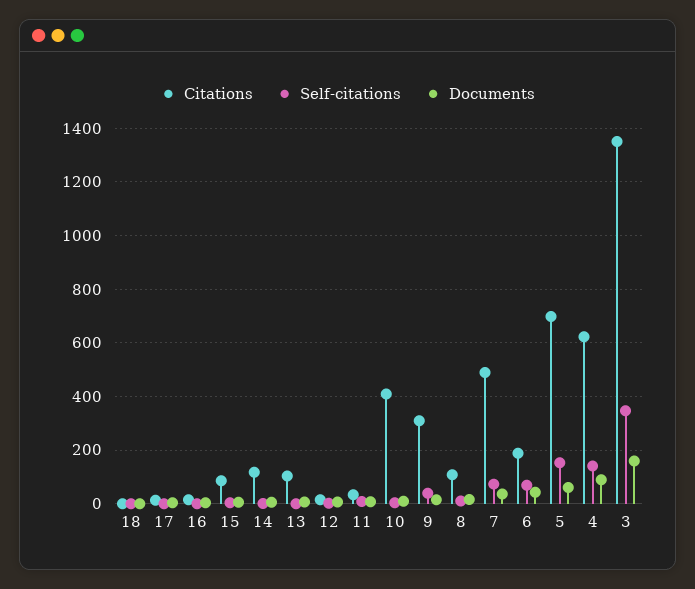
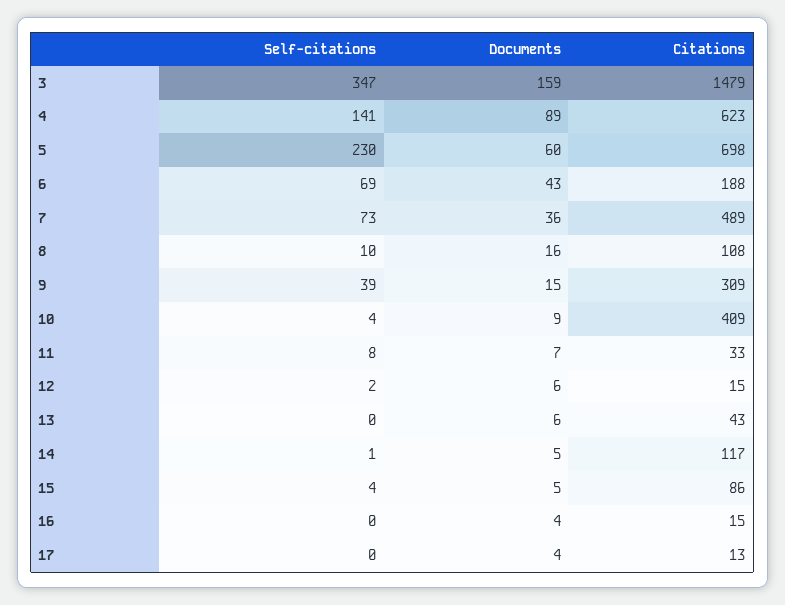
  {
    "Citations": {
-     "18": 0,
      "17": 13,
      "16": 15,
      "15": 86,
      "14": 117,
-     "13": 100,
+     "13": 43,
      "12": 15,
      "11": 33,
      "10": 409,
      "9": 309,
      "8": 108,
      "7": 489,
      "6": 188,
      "5": 698,
      "4": 623,
-     "3": 1350
+     "3": 1479
    },
    "Self-citations": {
-     "18": 0,
      "17": 0,
      "16": 0,
      "15": 4,
      "14": 1,
      "13": 0,
      "12": 2,
      "11": 8,
      "10": 4,
      "9": 39,
      "8": 10,
      "7": 73,
      "6": 69,
-     "5": 150,
+     "5": 230,
      "4": 141,
      "3": 347
    },
    "Documents": {
-     "18": 0,
      "17": 4,
      "16": 4,
      "15": 5,
      "14": 5,
      "13": 6,
      "12": 6,
      "11": 7,
      "10": 9,
      "9": 15,
      "8": 16,
      "7": 36,
      "6": 43,
      "5": 60,
      "4": 89,
      "3": 159
    }
  }

